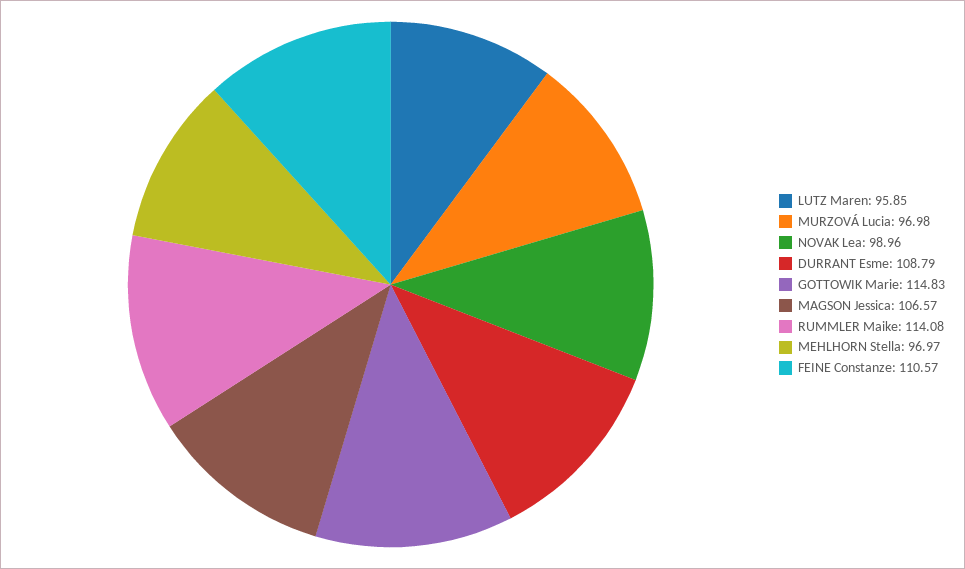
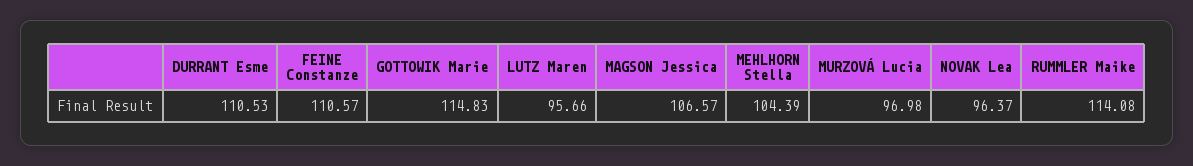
  {
-   "LUTZ Maren": 95.85,
+   "LUTZ Maren": 95.66,
    "MURZOVÁ Lucia": 96.98,
-   "NOVAK Lea": 98.96,
+   "NOVAK Lea": 96.37,
-   "DURRANT Esme": 108.79,
+   "DURRANT Esme": 110.53,
    "GOTTOWIK Marie": 114.83,
    "MAGSON Jessica": 106.57,
    "RUMMLER Maike": 114.08,
-   "MEHLHORN Stella": 96.97,
+   "MEHLHORN Stella": 104.39,
    "FEINE Constanze": 110.57
  }

